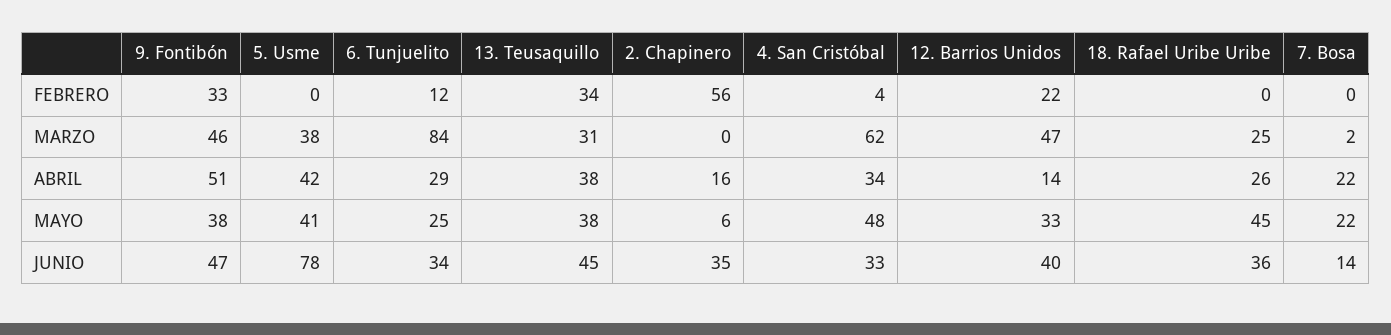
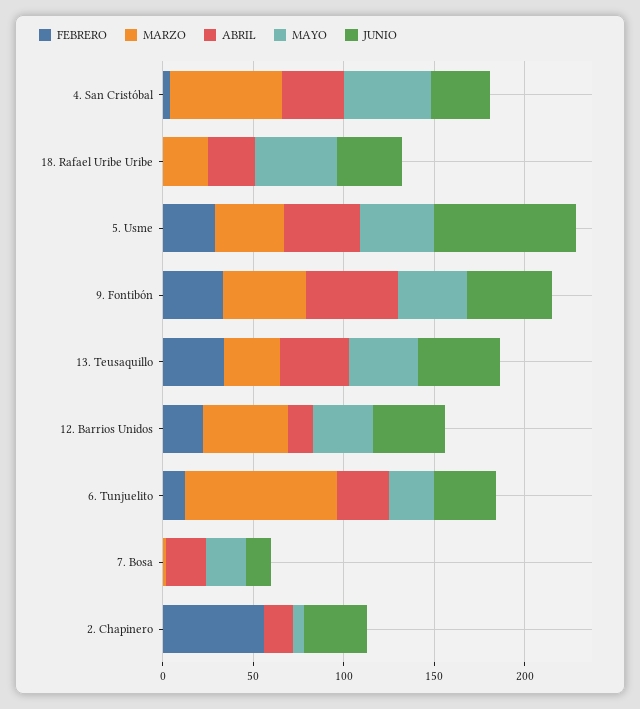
  {
    "FEBRERO": {
      "9. Fontibón": 33,
-     "5. Usme": 0,
+     "5. Usme": 30,
      "6. Tunjuelito": 12,
      "13. Teusaquillo": 34,
      "2. Chapinero": 56,
      "4. San Cristóbal": 4,
      "12. Barrios Unidos": 22,
      "18. Rafael Uribe Uribe": 0,
      "7. Bosa": 0
    },
    "MARZO": {
      "9. Fontibón": 46,
      "5. Usme": 38,
      "6. Tunjuelito": 84,
      "13. Teusaquillo": 31,
      "2. Chapinero": 0,
      "4. San Cristóbal": 62,
      "12. Barrios Unidos": 47,
      "18. Rafael Uribe Uribe": 25,
      "7. Bosa": 2
    },
    "ABRIL": {
      "9. Fontibón": 51,
      "5. Usme": 42,
      "6. Tunjuelito": 29,
      "13. Teusaquillo": 38,
      "2. Chapinero": 16,
      "4. San Cristóbal": 34,
      "12. Barrios Unidos": 14,
      "18. Rafael Uribe Uribe": 26,
      "7. Bosa": 22
    },
    "MAYO": {
      "9. Fontibón": 38,
      "5. Usme": 41,
      "6. Tunjuelito": 25,
      "13. Teusaquillo": 38,
      "2. Chapinero": 6,
      "4. San Cristóbal": 48,
      "12. Barrios Unidos": 33,
      "18. Rafael Uribe Uribe": 45,
      "7. Bosa": 22
    },
    "JUNIO": {
      "9. Fontibón": 47,
      "5. Usme": 78,
      "6. Tunjuelito": 34,
      "13. Teusaquillo": 45,
      "2. Chapinero": 35,
      "4. San Cristóbal": 33,
      "12. Barrios Unidos": 40,
      "18. Rafael Uribe Uribe": 36,
      "7. Bosa": 14
    }
  }

